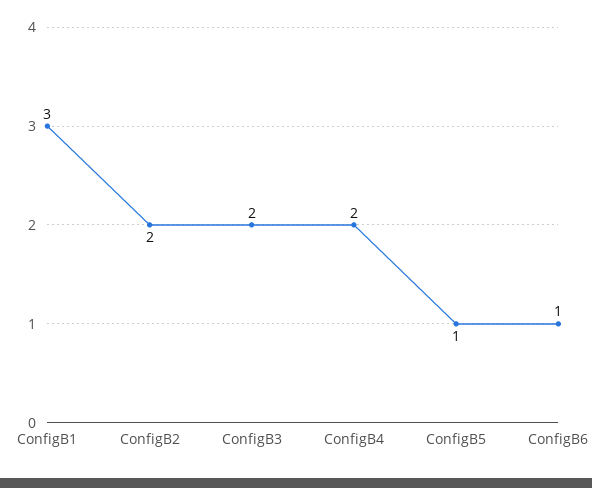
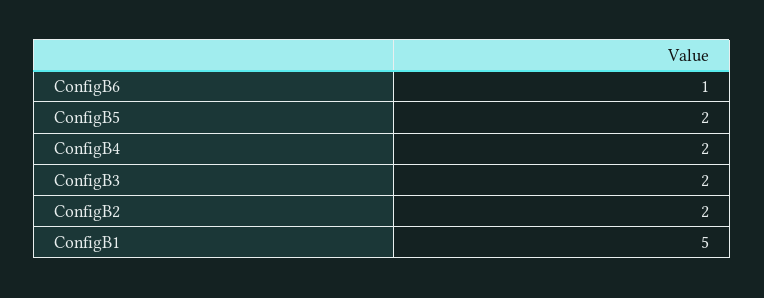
  {
-   "ConfigB1": 3,
+   "ConfigB1": 5,
    "ConfigB2": 2,
    "ConfigB3": 2,
    "ConfigB4": 2,
-   "ConfigB5": 1,
+   "ConfigB5": 2,
    "ConfigB6": 1
  }

